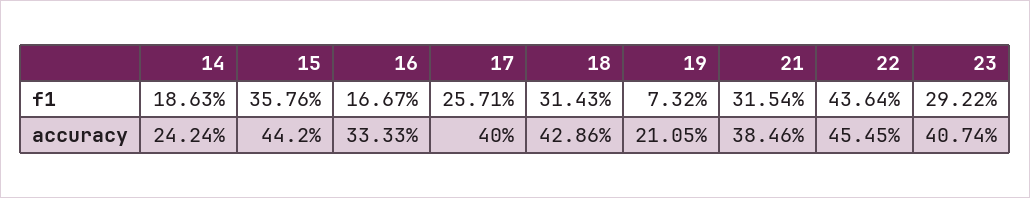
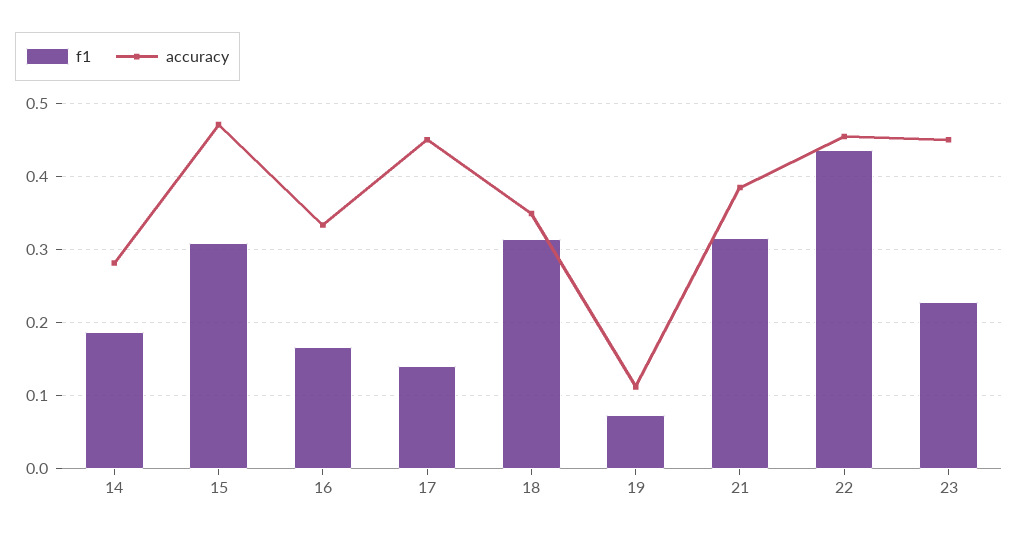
  {
    "f1": {
      "14": 0.1863,
-     "15": 0.3576,
+     "15": 0.31,
      "16": 0.1667,
-     "17": 0.2571,
+     "17": 0.14,
      "18": 0.3143,
      "19": 0.0732,
      "21": 0.3154,
      "22": 0.4364,
-     "23": 0.2922
+     "23": 0.23
    },
    "accuracy": {
-     "14": 0.2424,
+     "14": 0.28,
-     "15": 0.442,
+     "15": 0.47,
      "16": 0.3333,
-     "17": 0.4,
+     "17": 0.45,
-     "18": 0.4286,
+     "18": 0.35,
-     "19": 0.2105,
+     "19": 0.11,
      "21": 0.3846,
      "22": 0.4545,
-     "23": 0.4074
+     "23": 0.45
    }
  }

